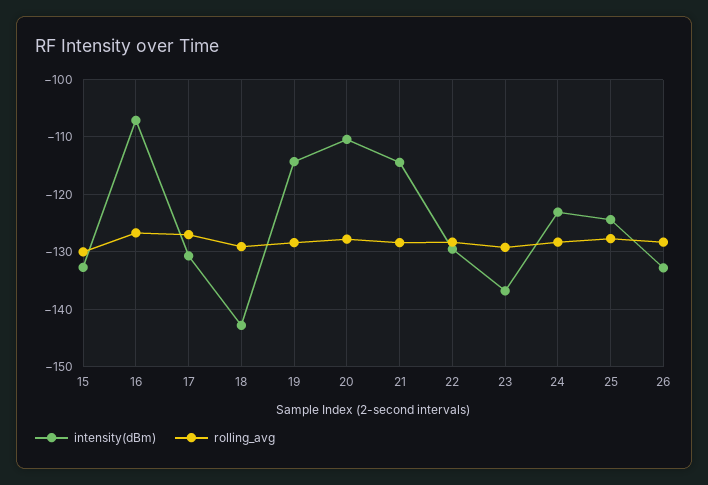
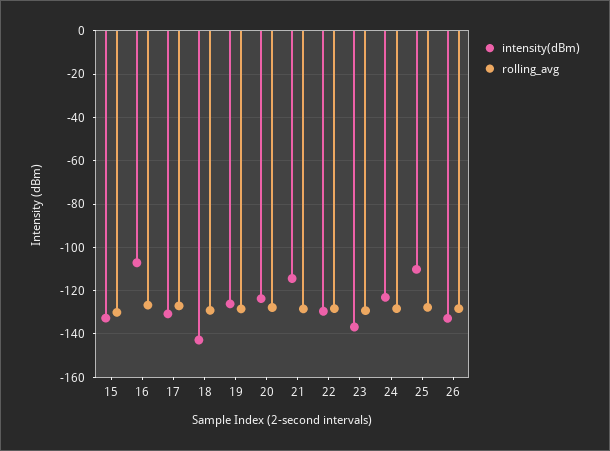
  {
    "intensity(dBm)": {
      "15": -132,
      "16": -108,
      "17": -130,
      "18": -142,
-     "19": -114,
+     "19": -125,
-     "20": -110,
+     "20": -125,
      "21": -114,
      "22": -130,
      "23": -136,
      "24": -124,
-     "25": -124,
+     "25": -110,
      "26": -132
    },
    "rolling_avg": {
      "15": -130,
      "16": -126,
      "17": -128,
      "18": -130,
      "19": -128,
      "20": -128,
      "21": -128,
      "22": -128,
      "23": -130,
      "24": -128,
      "25": -128,
      "26": -128
    }
  }

